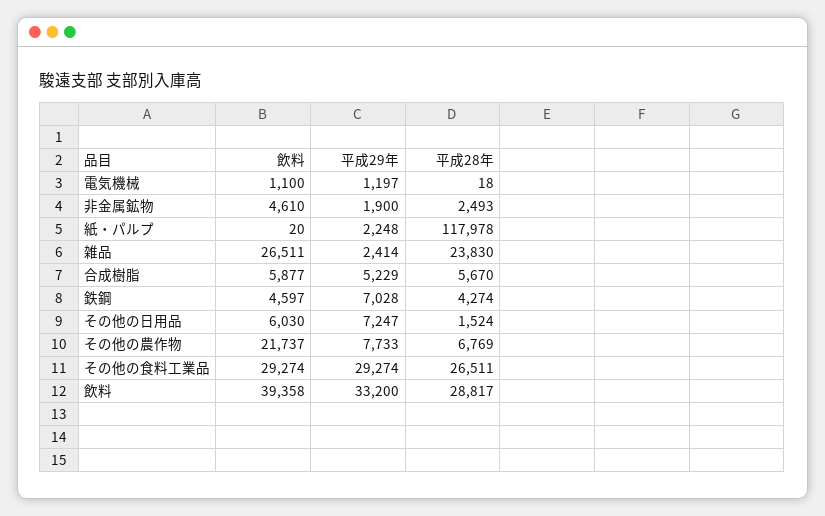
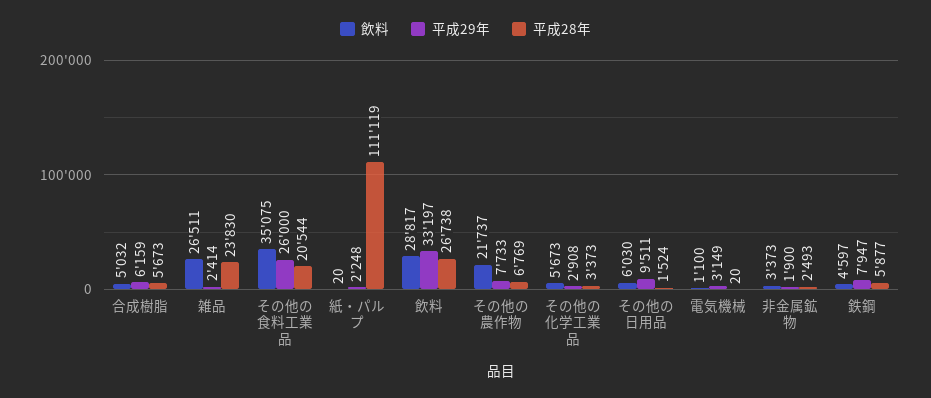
  {
    "飲料": {
      "電気機械": 1100,
-     "非金属鉱物": 4610,
+     "非金属鉱物": 3373,
      "紙・パルプ": 20,
      "雑品": 26511,
-     "合成樹脂": 5877,
+     "合成樹脂": 5032,
      "鉄鋼": 4597,
      "その他の日用品": 6030,
      "その他の農作物": 21737,
-     "その他の食料工業品": 29274,
+     "その他の食料工業品": 35075,
-     "飲料": 39358
+     "飲料": 28817,
+     "その他の化学工業品": 5673
    },
    "平成29年": {
-     "電気機械": 1197,
+     "電気機械": 3149,
      "非金属鉱物": 1900,
      "紙・パルプ": 2248,
      "雑品": 2414,
-     "合成樹脂": 5229,
+     "合成樹脂": 6159,
-     "鉄鋼": 7028,
+     "鉄鋼": 7947,
-     "その他の日用品": 7247,
+     "その他の日用品": 9511,
      "その他の農作物": 7733,
-     "その他の食料工業品": 29274,
+     "その他の食料工業品": 26000,
-     "飲料": 33200
+     "飲料": 33197,
+     "その他の化学工業品": 2908
    },
    "平成28年": {
-     "電気機械": 18,
+     "電気機械": 20,
      "非金属鉱物": 2493,
-     "紙・パルプ": 117978,
+     "紙・パルプ": 111119,
      "雑品": 23830,
-     "合成樹脂": 5670,
+     "合成樹脂": 5673,
-     "鉄鋼": 4274,
+     "鉄鋼": 5877,
      "その他の日用品": 1524,
      "その他の農作物": 6769,
-     "その他の食料工業品": 26511,
+     "その他の食料工業品": 20544,
-     "飲料": 28817
+     "飲料": 26738,
+     "その他の化学工業品": 3373
    }
  }

